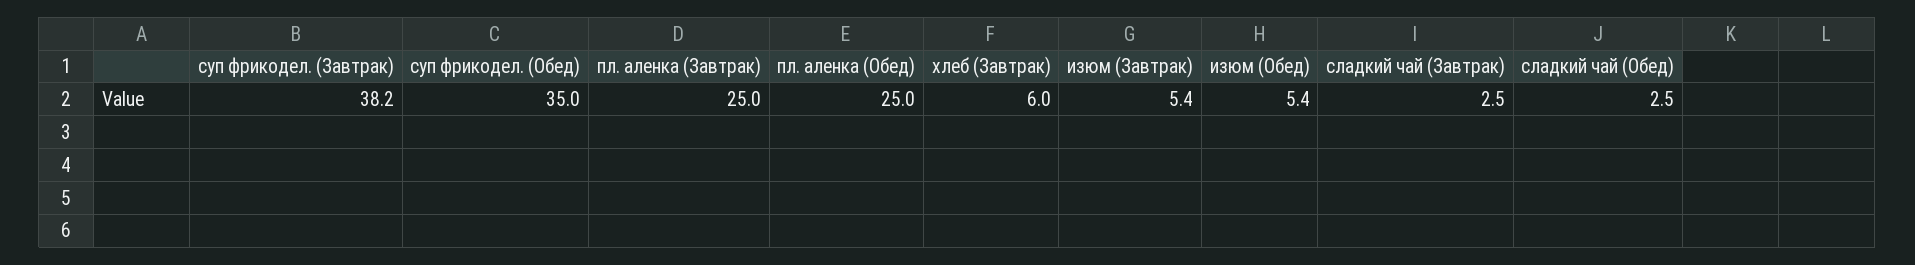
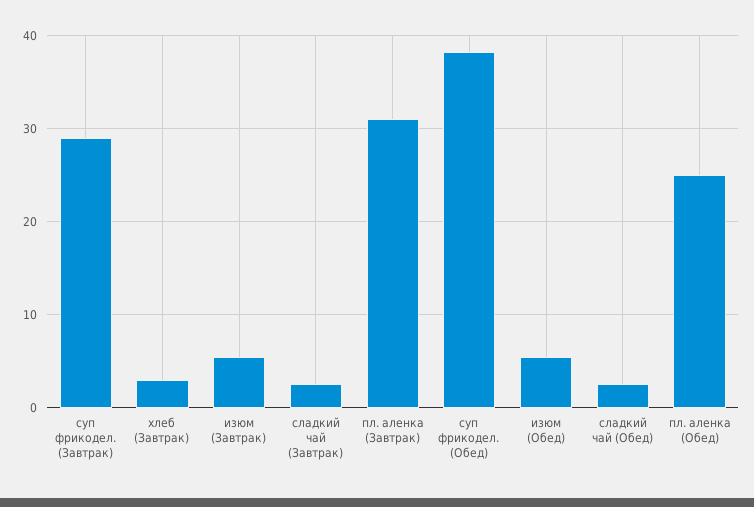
  {
-   "суп фрикодел. (Завтрак)": 38.2,
+   "суп фрикодел. (Завтрак)": 29,
-   "суп фрикодел. (Обед)": 35,
+   "суп фрикодел. (Обед)": 38,
-   "пл. аленка (Завтрак)": 25,
+   "пл. аленка (Завтрак)": 31,
    "пл. аленка (Обед)": 25,
-   "хлеб (Завтрак)": 6,
+   "хлеб (Завтрак)": 3,
    "изюм (Завтрак)": 5.4,
    "изюм (Обед)": 5.4,
    "сладкий чай (Завтрак)": 2.5,
    "сладкий чай (Обед)": 2.5
  }

